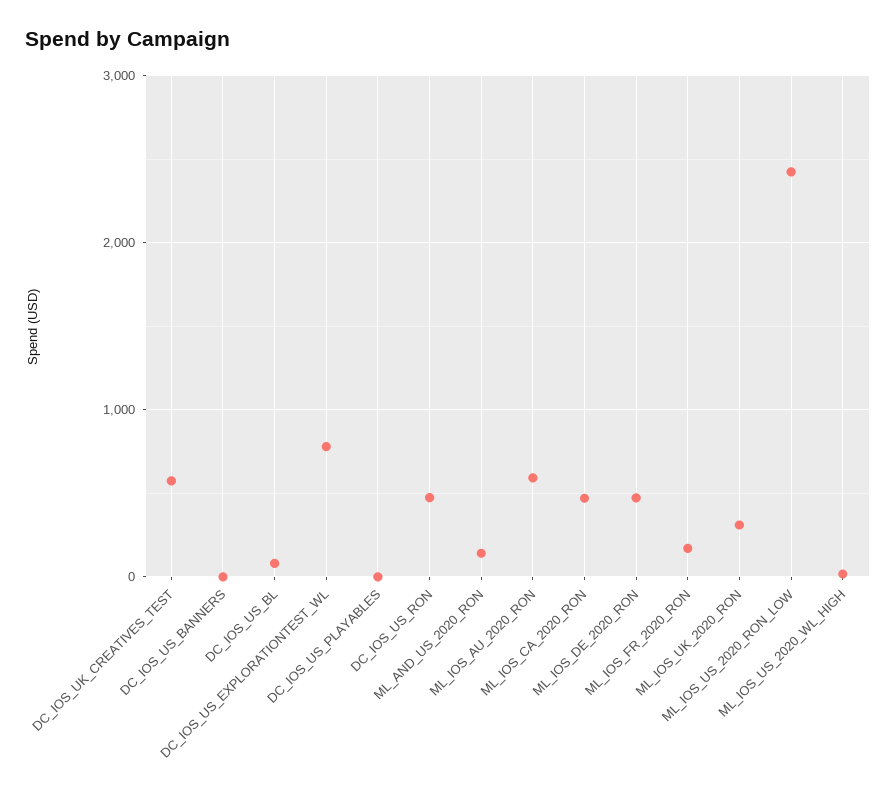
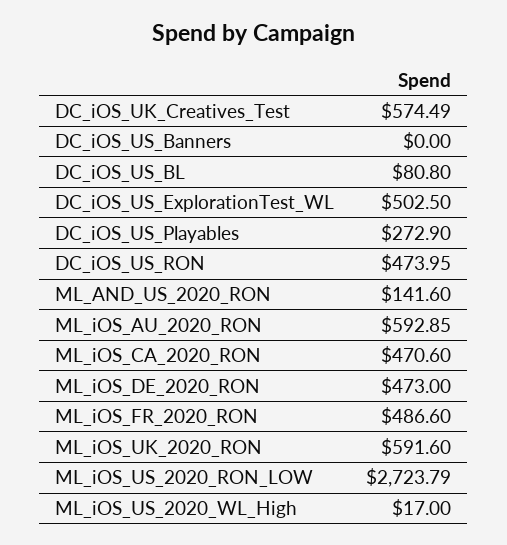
  {
    "DC_IOS_UK_CREATIVES_TEST": 574.49,
    "DC_IOS_US_BANNERS": 0,
    "DC_IOS_US_BL": 80.8,
-   "DC_IOS_US_EXPLORATIONTEST_WL": 800,
+   "DC_IOS_US_EXPLORATIONTEST_WL": 502.5,
-   "DC_IOS_US_PLAYABLES": 0,
+   "DC_IOS_US_PLAYABLES": 272.9,
    "DC_IOS_US_RON": 473.95,
    "ML_AND_US_2020_RON": 141.6,
    "ML_IOS_AU_2020_RON": 592.85,
    "ML_IOS_CA_2020_RON": 470.6,
    "ML_IOS_DE_2020_RON": 473,
-   "ML_IOS_FR_2020_RON": 200,
+   "ML_IOS_FR_2020_RON": 486.6,
-   "ML_IOS_UK_2020_RON": 300,
+   "ML_IOS_UK_2020_RON": 591.6,
-   "ML_IOS_US_2020_RON_LOW": 2400,
+   "ML_IOS_US_2020_RON_LOW": 2723.79,
    "ML_IOS_US_2020_WL_HIGH": 17
  }

